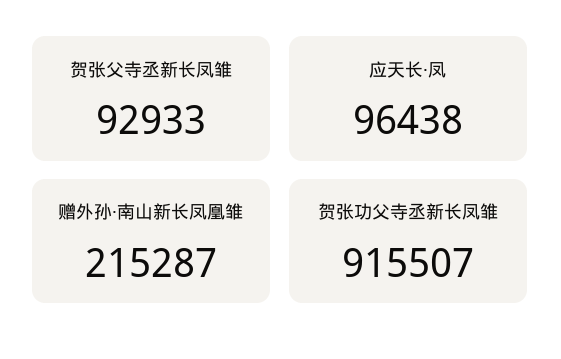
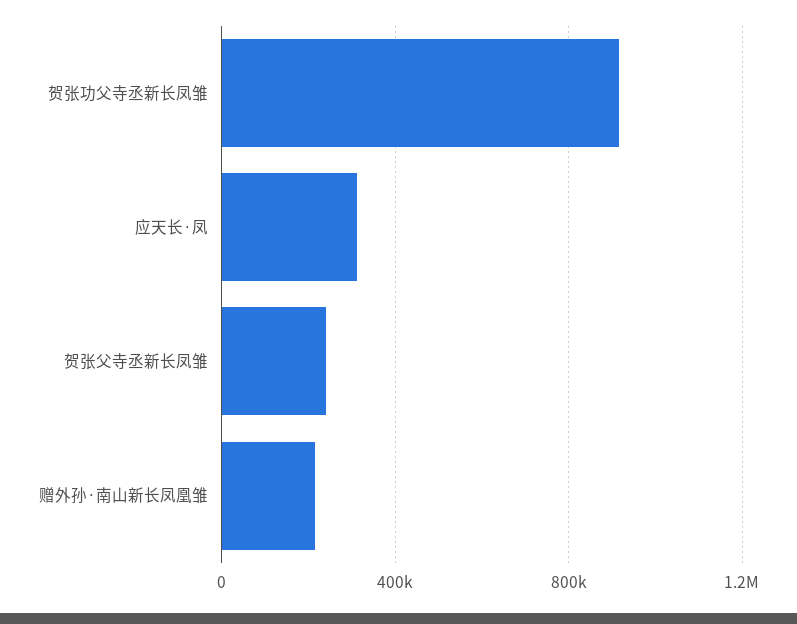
  {
-   "贺张父寺丞新长凤雏": 92933,
+   "贺张父寺丞新长凤雏": 250000,
-   "应天长·凤": 96438,
+   "应天长·凤": 300000,
    "赠外孙·南山新长凤凰雏": 215287,
    "贺张功父寺丞新长凤雏": 915507
  }

